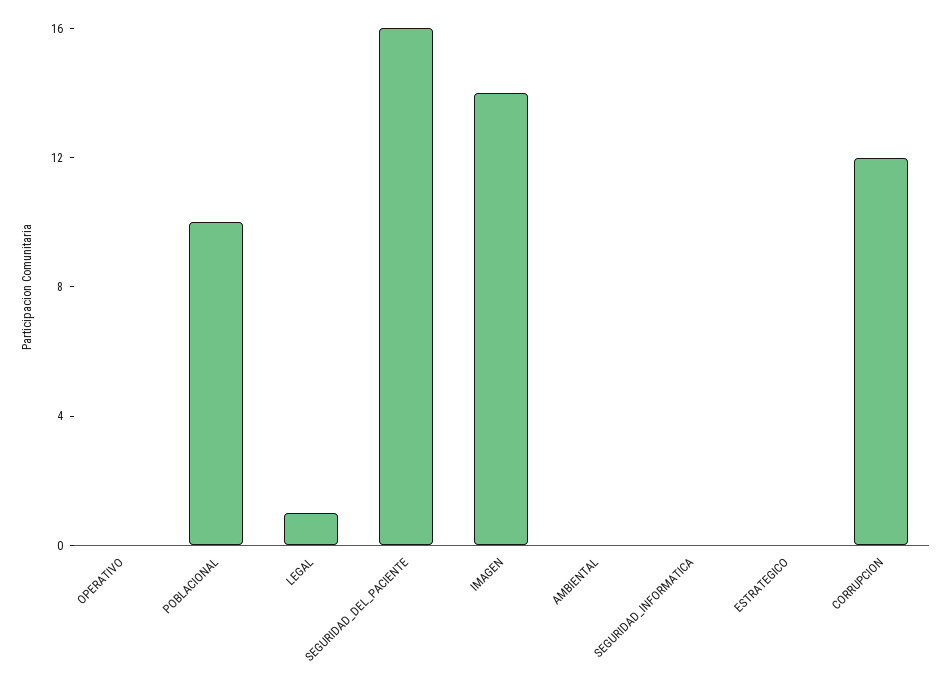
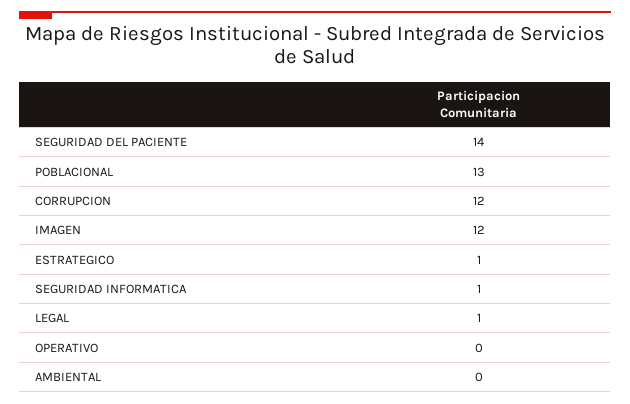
  {
    "OPERATIVO": 0,
-   "POBLACIONAL": 10,
+   "POBLACIONAL": 13,
    "LEGAL": 1,
-   "SEGURIDAD_DEL_PACIENTE": 16,
+   "SEGURIDAD_DEL_PACIENTE": 14,
-   "IMAGEN": 14,
+   "IMAGEN": 12,
    "AMBIENTAL": 0,
-   "SEGURIDAD_INFORMATICA": 0,
+   "SEGURIDAD_INFORMATICA": 1,
-   "ESTRATEGICO": 0,
+   "ESTRATEGICO": 1,
    "CORRUPCION": 12
  }

